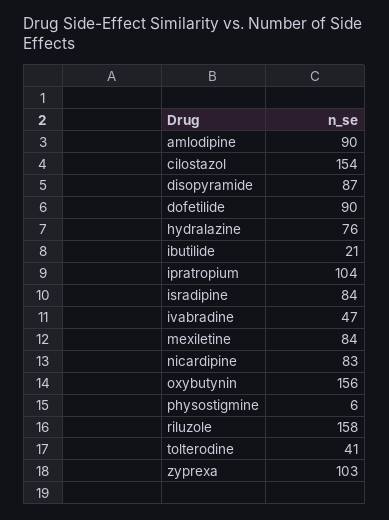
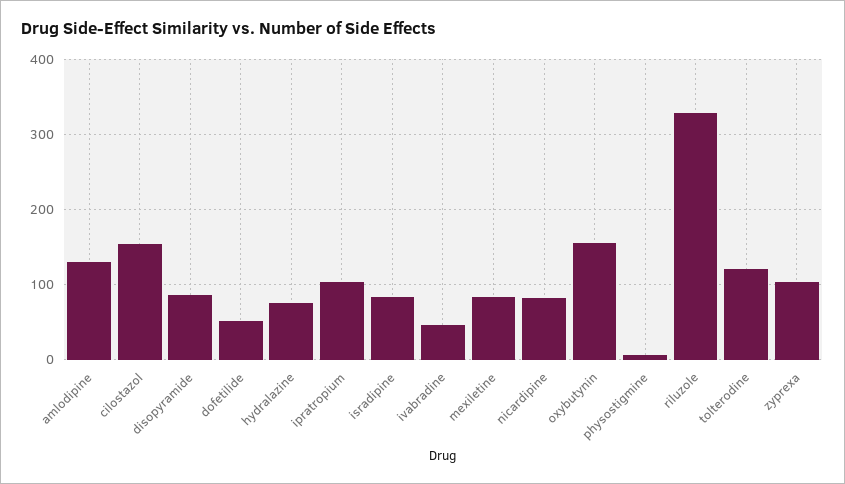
  {
-   "amlodipine": 90,
+   "amlodipine": 130,
    "cilostazol": 154,
    "disopyramide": 87,
-   "dofetilide": 90,
+   "dofetilide": 50,
    "hydralazine": 76,
-   "ibutilide": 21,
    "ipratropium": 104,
    "isradipine": 84,
    "ivabradine": 47,
    "mexiletine": 84,
    "nicardipine": 83,
    "oxybutynin": 156,
    "physostigmine": 6,
-   "riluzole": 158,
+   "riluzole": 330,
-   "tolterodine": 41,
+   "tolterodine": 120,
    "zyprexa": 103
  }

